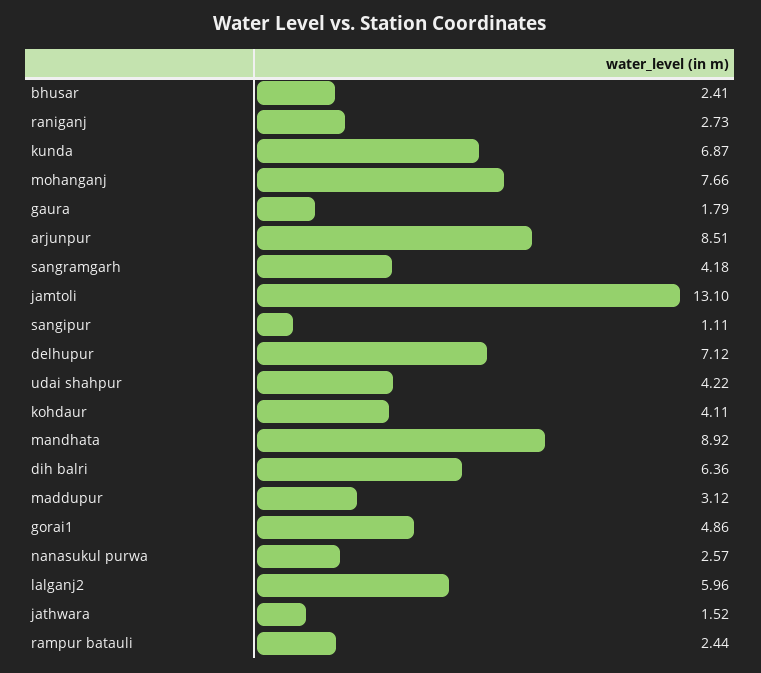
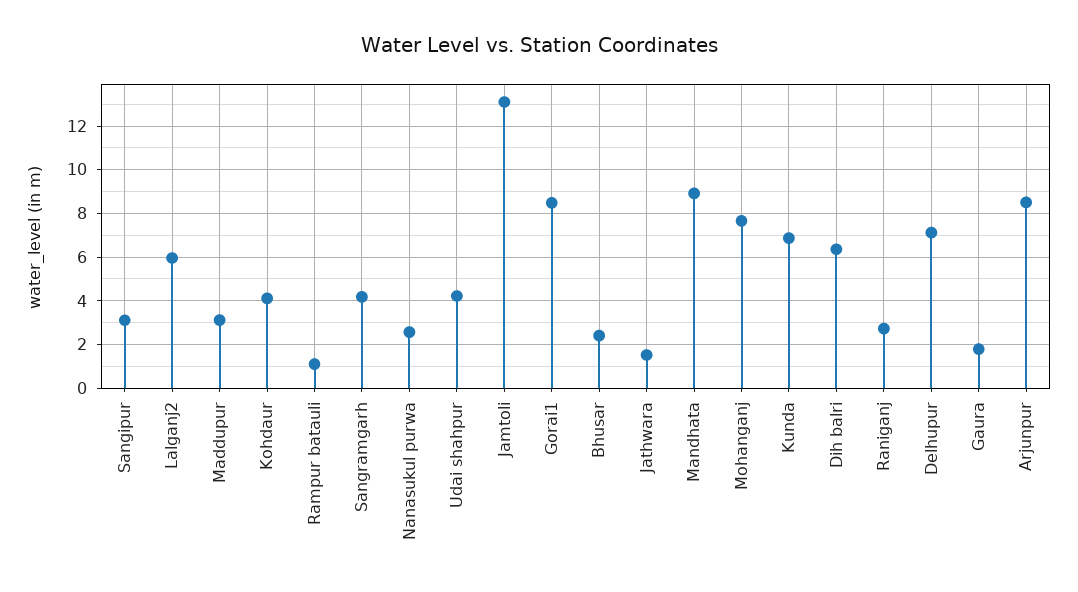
  {
    "bhusar": 2.41,
    "raniganj": 2.73,
    "kunda": 6.87,
    "mohanganj": 7.66,
    "gaura": 1.79,
    "arjunpur": 8.51,
    "sangramgarh": 4.18,
    "jamtoli": 13.1,
-   "sangipur": 1.11,
+   "sangipur": 3,
    "delhupur": 7.12,
    "udai shahpur": 4.22,
    "kohdaur": 4.11,
    "mandhata": 8.92,
    "dih balri": 6.36,
    "maddupur": 3.12,
-   "gorai1": 4.86,
+   "gorai1": 8.5,
    "nanasukul purwa": 2.57,
    "lalganj2": 5.96,
    "jathwara": 1.52,
-   "rampur batauli": 2.44
+   "rampur batauli": 1
  }

